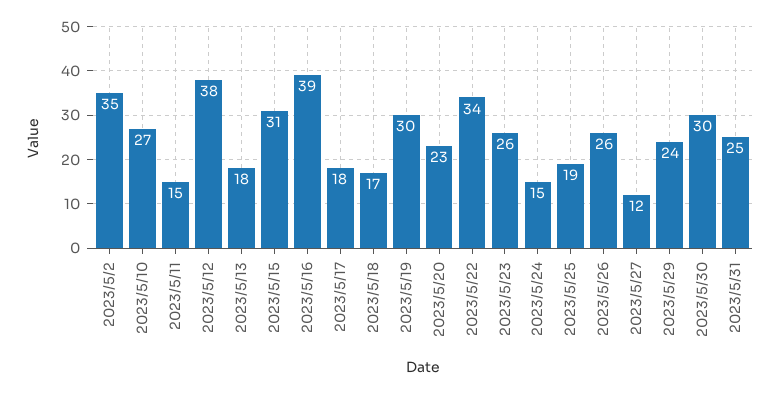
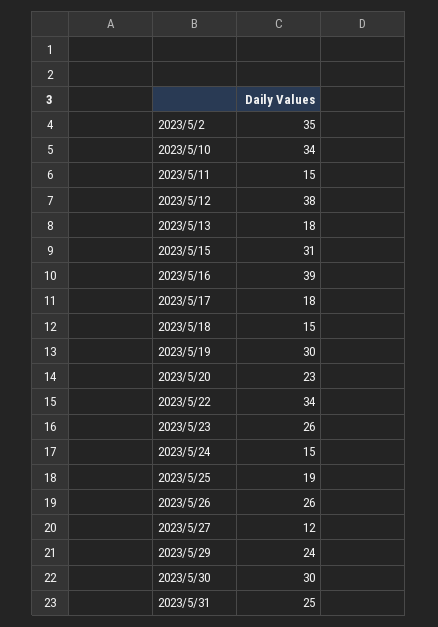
  {
    "2023/5/2": 35,
-   "2023/5/10": 27,
+   "2023/5/10": 34,
    "2023/5/11": 15,
    "2023/5/12": 38,
    "2023/5/13": 18,
    "2023/5/15": 31,
    "2023/5/16": 39,
    "2023/5/17": 18,
-   "2023/5/18": 17,
+   "2023/5/18": 15,
    "2023/5/19": 30,
    "2023/5/20": 23,
    "2023/5/22": 34,
    "2023/5/23": 26,
    "2023/5/24": 15,
    "2023/5/25": 19,
    "2023/5/26": 26,
    "2023/5/27": 12,
    "2023/5/29": 24,
    "2023/5/30": 30,
    "2023/5/31": 25
  }

